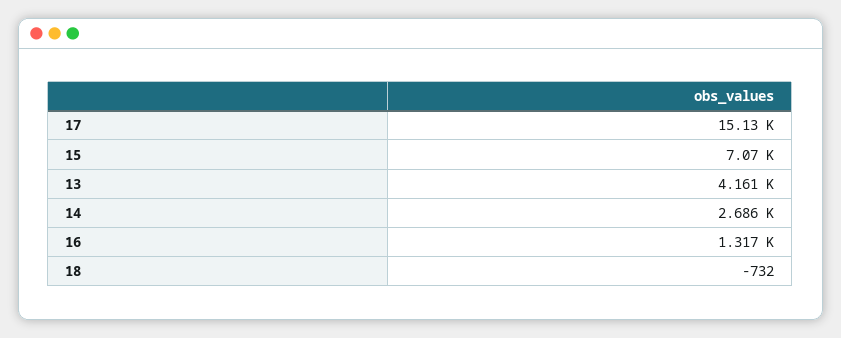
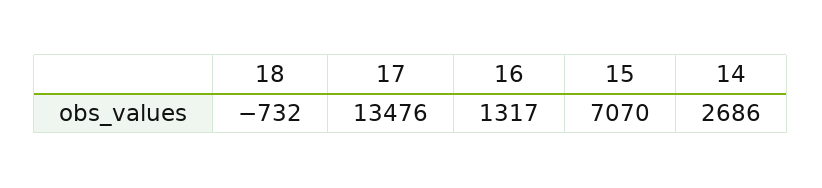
  {
-   "17": 15130,
+   "17": 13476,
    "15": 7070,
-   "13": 4161,
    "14": 2686,
    "16": 1317,
    "18": -732
  }

